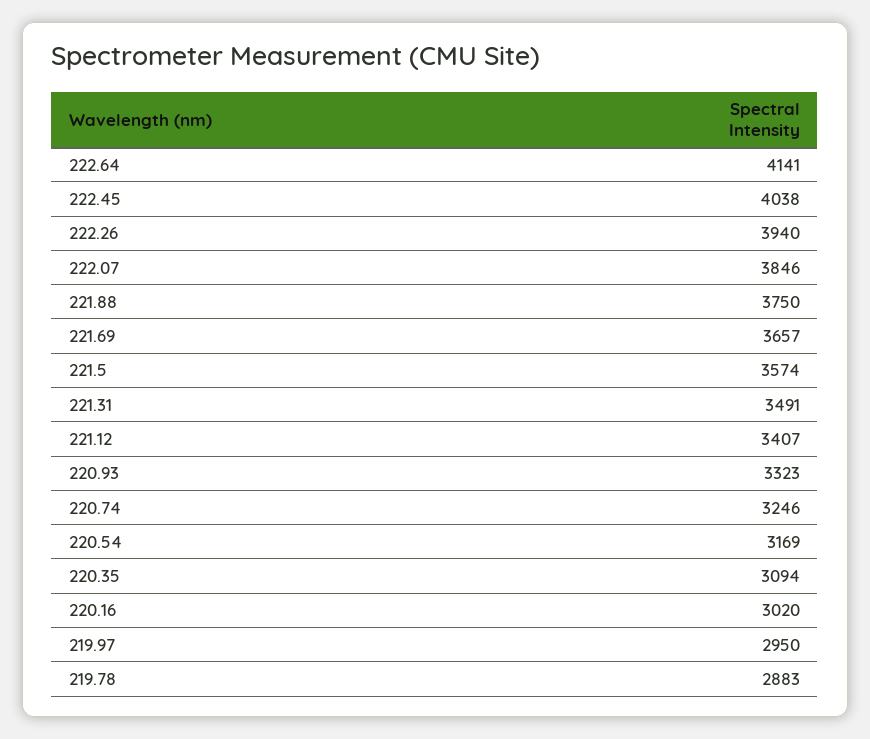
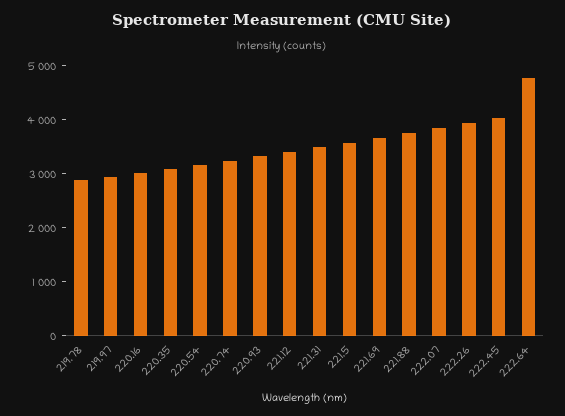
  {
-   "222.64": 4141,
+   "222.64": 4800,
    "222.45": 4038,
    "222.26": 3940,
    "222.07": 3846,
    "221.88": 3750,
    "221.69": 3657,
    "221.5": 3574,
    "221.31": 3491,
    "221.12": 3407,
    "220.93": 3323,
    "220.74": 3246,
    "220.54": 3169,
    "220.35": 3094,
    "220.16": 3020,
    "219.97": 2950,
    "219.78": 2883
  }

